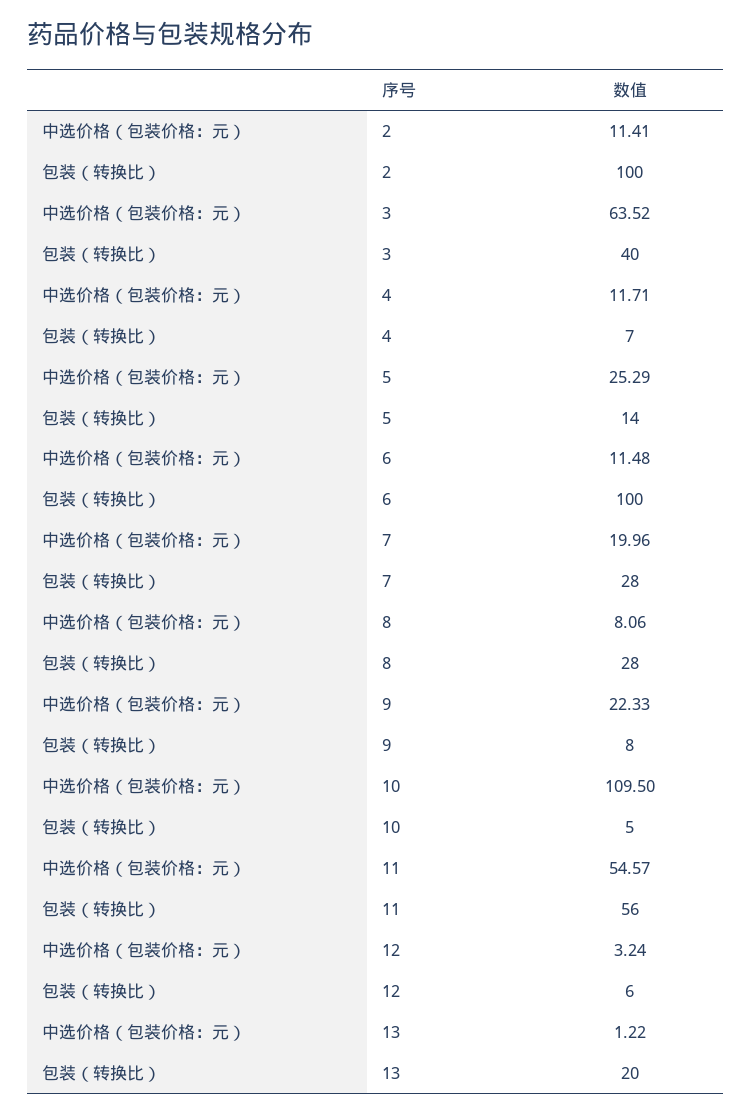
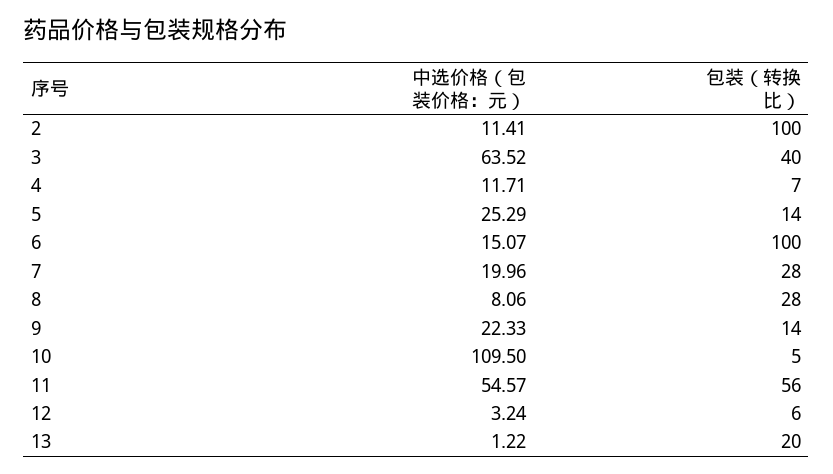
  {
    "中选价格（包装价格：元）": {
      "2": 11.41,
      "3": 63.52,
      "4": 11.71,
      "5": 25.29,
-     "6": 11.48,
+     "6": 15.07,
      "7": 19.96,
      "8": 8.06,
      "9": 22.33,
      "10": 109.5,
      "11": 54.57,
      "12": 3.24,
      "13": 1.22
    },
    "包装（转换比）": {
      "2": 100,
      "3": 40,
      "4": 7,
      "5": 14,
      "6": 100,
      "7": 28,
      "8": 28,
-     "9": 8,
+     "9": 14,
      "10": 5,
      "11": 56,
      "12": 6,
      "13": 20
    }
  }

